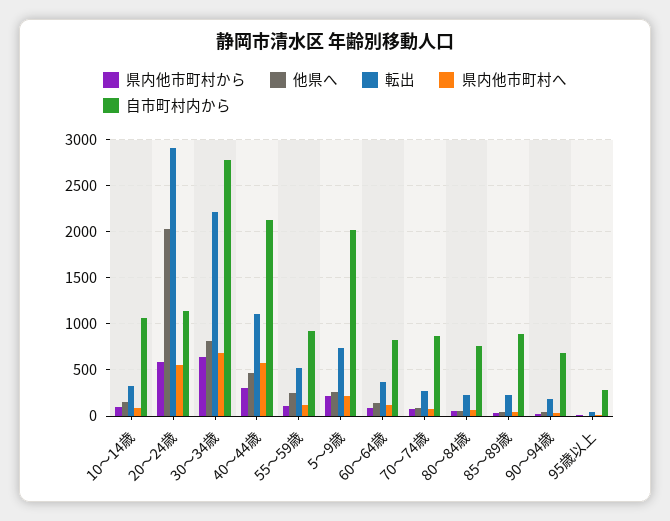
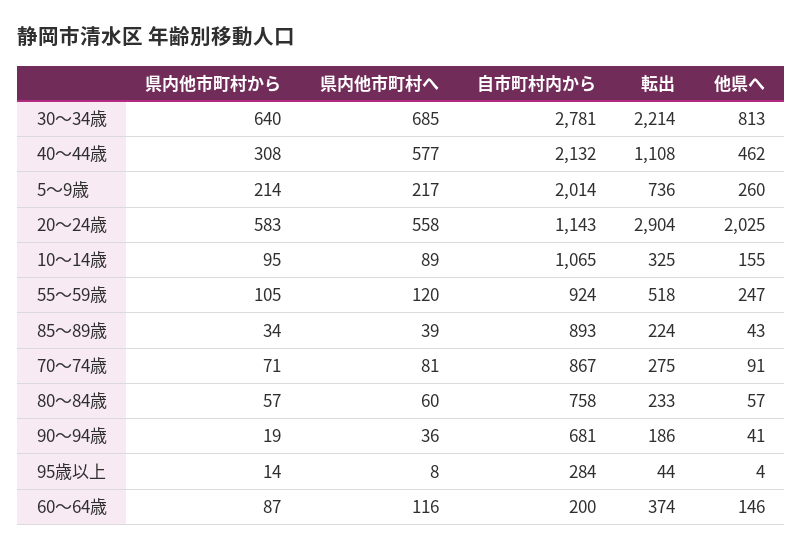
  {
    "県内他市町村から": {
      "10～14歳": 95,
      "20～24歳": 583,
      "30～34歳": 640,
      "40～44歳": 308,
      "55～59歳": 105,
      "5～9歳": 214,
      "60～64歳": 87,
      "70～74歳": 71,
      "80～84歳": 57,
      "85～89歳": 34,
      "90～94歳": 19,
      "95歳以上": 14
    },
    "他県へ": {
      "10～14歳": 155,
      "20～24歳": 2025,
      "30～34歳": 813,
      "40～44歳": 462,
      "55～59歳": 247,
      "5～9歳": 260,
      "60～64歳": 146,
      "70～74歳": 91,
      "80～84歳": 57,
      "85～89歳": 43,
      "90～94歳": 41,
      "95歳以上": 4
    },
    "転出": {
      "10～14歳": 325,
      "20～24歳": 2904,
      "30～34歳": 2214,
      "40～44歳": 1108,
      "55～59歳": 518,
      "5～9歳": 736,
      "60～64歳": 374,
      "70～74歳": 275,
      "80～84歳": 233,
      "85～89歳": 224,
      "90～94歳": 186,
      "95歳以上": 44
    },
    "県内他市町村へ": {
      "10～14歳": 89,
      "20～24歳": 558,
      "30～34歳": 685,
      "40～44歳": 577,
      "55～59歳": 120,
      "5～9歳": 217,
      "60～64歳": 116,
      "70～74歳": 81,
      "80～84歳": 60,
      "85～89歳": 39,
      "90～94歳": 36,
      "95歳以上": 8
    },
    "自市町村内から": {
      "10～14歳": 1065,
      "20～24歳": 1143,
      "30～34歳": 2781,
      "40～44歳": 2132,
      "55～59歳": 924,
      "5～9歳": 2014,
-     "60～64歳": 800,
+     "60～64歳": 200,
      "70～74歳": 867,
      "80～84歳": 758,
      "85～89歳": 893,
      "90～94歳": 681,
      "95歳以上": 284
    }
  }

